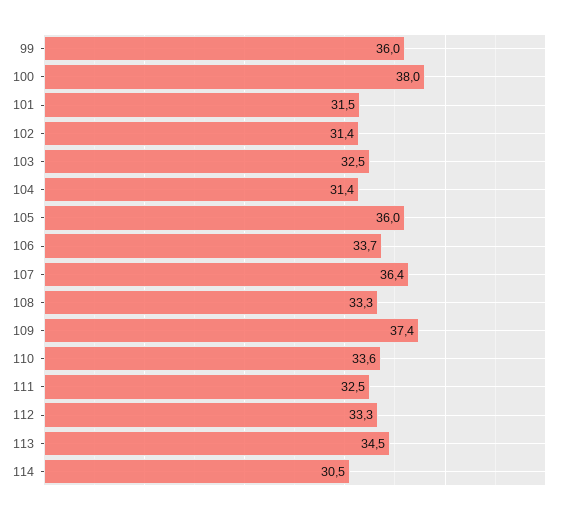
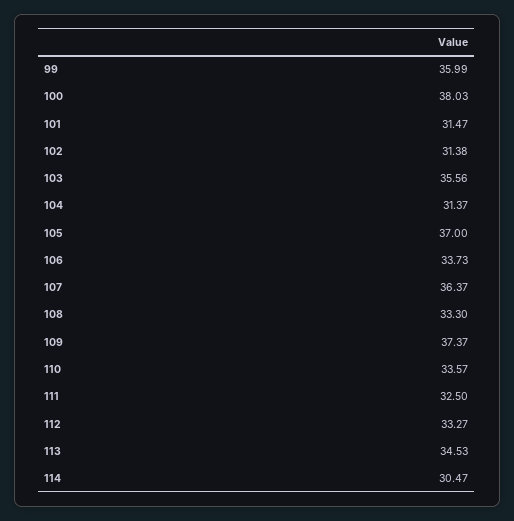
  {
    "99": 35.99,
    "100": 38.03,
    "101": 31.47,
    "102": 31.38,
-   "103": 32.5,
+   "103": 35.56,
    "104": 31.37,
-   "105": 36,
+   "105": 37,
    "106": 33.73,
    "107": 36.37,
    "108": 33.3,
    "109": 37.37,
    "110": 33.57,
    "111": 32.5,
    "112": 33.27,
    "113": 34.53,
    "114": 30.47
  }

